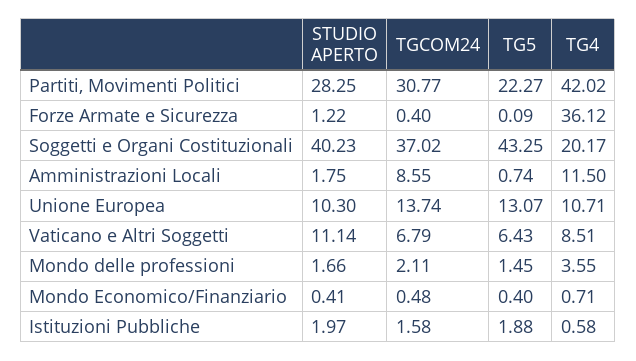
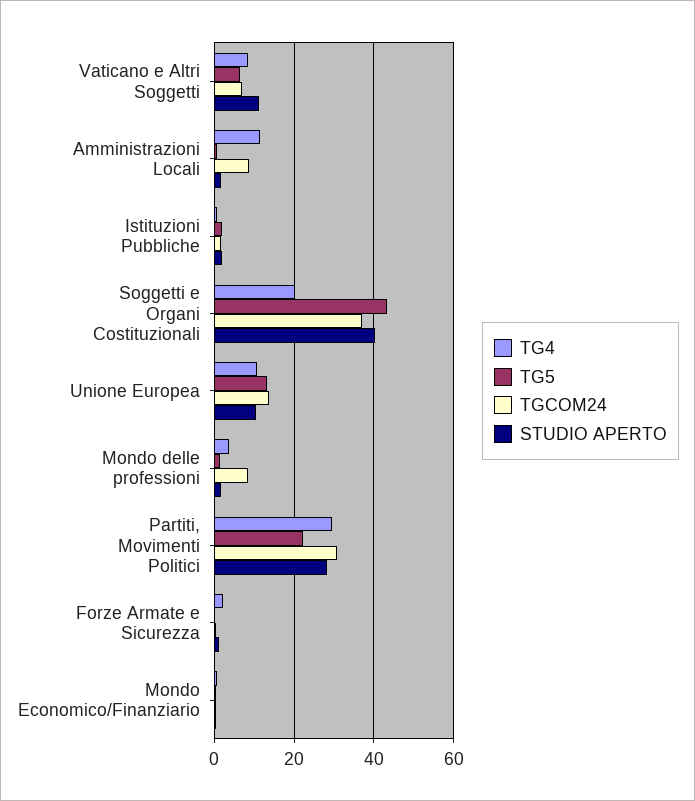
  {
    "STUDIO APERTO": {
      "Partiti, Movimenti Politici": 28.25,
      "Forze Armate e Sicurezza": 1.22,
      "Soggetti e Organi Costituzionali": 40.23,
      "Amministrazioni Locali": 1.75,
      "Unione Europea": 10.3,
      "Vaticano e Altri Soggetti": 11.14,
      "Mondo delle professioni": 1.66,
      "Mondo Economico/Finanziario": 0.41,
      "Istituzioni Pubbliche": 1.97
    },
    "TGCOM24": {
      "Partiti, Movimenti Politici": 30.77,
      "Forze Armate e Sicurezza": 0.4,
      "Soggetti e Organi Costituzionali": 37.02,
      "Amministrazioni Locali": 8.55,
      "Unione Europea": 13.74,
      "Vaticano e Altri Soggetti": 6.79,
-     "Mondo delle professioni": 2.11,
+     "Mondo delle professioni": 8,
      "Mondo Economico/Finanziario": 0.48,
      "Istituzioni Pubbliche": 1.58
    },
    "TG5": {
      "Partiti, Movimenti Politici": 22.27,
      "Forze Armate e Sicurezza": 0.09,
      "Soggetti e Organi Costituzionali": 43.25,
      "Amministrazioni Locali": 0.74,
      "Unione Europea": 13.07,
      "Vaticano e Altri Soggetti": 6.43,
      "Mondo delle professioni": 1.45,
      "Mondo Economico/Finanziario": 0.4,
      "Istituzioni Pubbliche": 1.88
    },
    "TG4": {
-     "Partiti, Movimenti Politici": 42.02,
+     "Partiti, Movimenti Politici": 30,
-     "Forze Armate e Sicurezza": 36.12,
+     "Forze Armate e Sicurezza": 2,
      "Soggetti e Organi Costituzionali": 20.17,
      "Amministrazioni Locali": 11.5,
      "Unione Europea": 10.71,
      "Vaticano e Altri Soggetti": 8.51,
      "Mondo delle professioni": 3.55,
      "Mondo Economico/Finanziario": 0.71,
      "Istituzioni Pubbliche": 0.58
    }
  }

